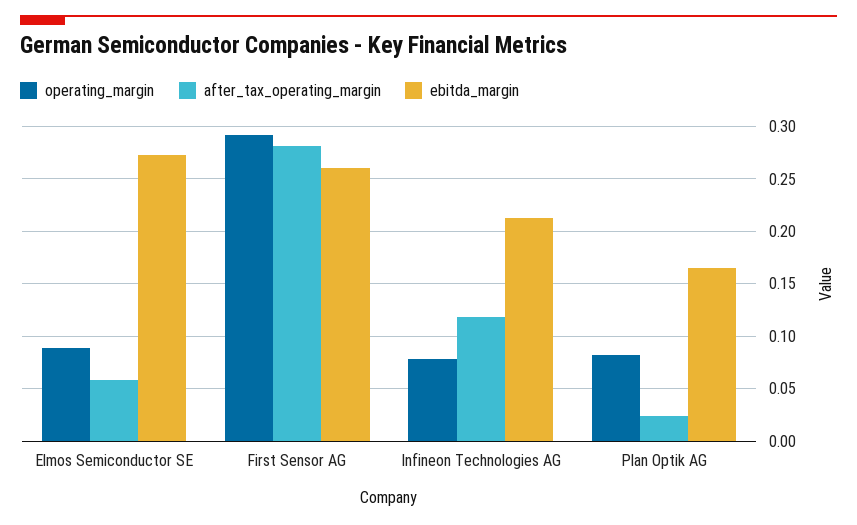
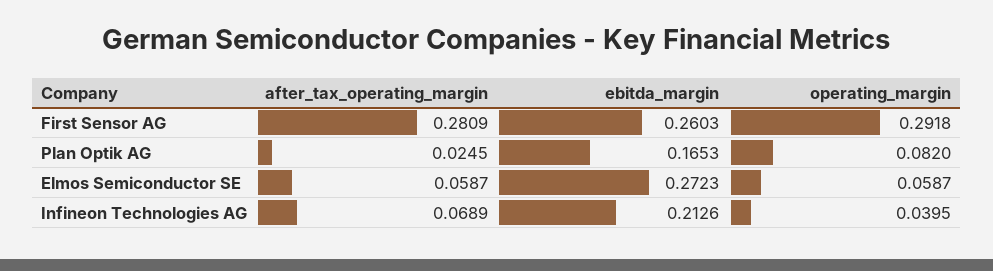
  {
    "operating_margin": {
-     "Elmos Semiconductor SE": 0.09,
+     "Elmos Semiconductor SE": 0.0587,
      "First Sensor AG": 0.2918,
-     "Infineon Technologies AG": 0.08,
+     "Infineon Technologies AG": 0.0395,
      "Plan Optik AG": 0.082
    },
    "after_tax_operating_margin": {
      "Elmos Semiconductor SE": 0.0587,
      "First Sensor AG": 0.2809,
-     "Infineon Technologies AG": 0.12,
+     "Infineon Technologies AG": 0.0689,
      "Plan Optik AG": 0.0245
    },
    "ebitda_margin": {
      "Elmos Semiconductor SE": 0.2723,
      "First Sensor AG": 0.2603,
      "Infineon Technologies AG": 0.2126,
      "Plan Optik AG": 0.1653
    }
  }

